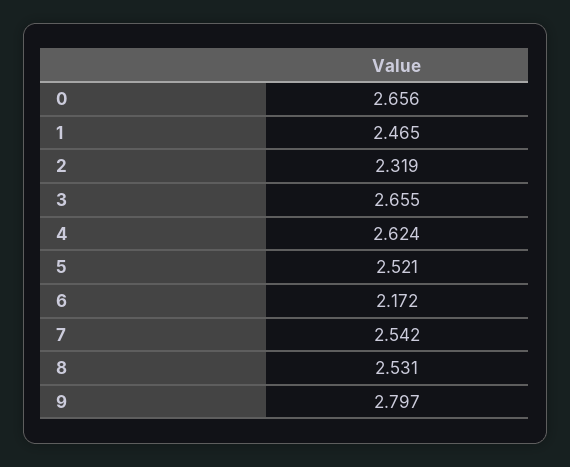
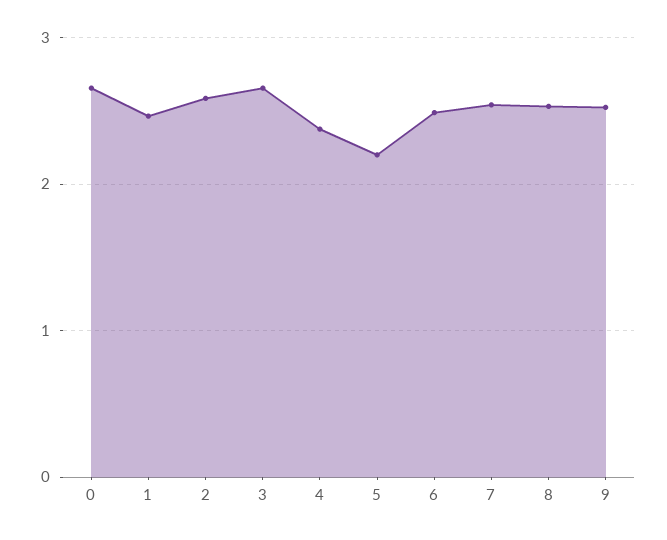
  {
    "0": 2.656,
    "1": 2.465,
-   "2": 2.319,
+   "2": 2.6,
    "3": 2.655,
-   "4": 2.624,
+   "4": 2.4,
-   "5": 2.521,
+   "5": 2.2,
-   "6": 2.172,
+   "6": 2.5,
    "7": 2.542,
    "8": 2.531,
-   "9": 2.797
+   "9": 2.5
  }

